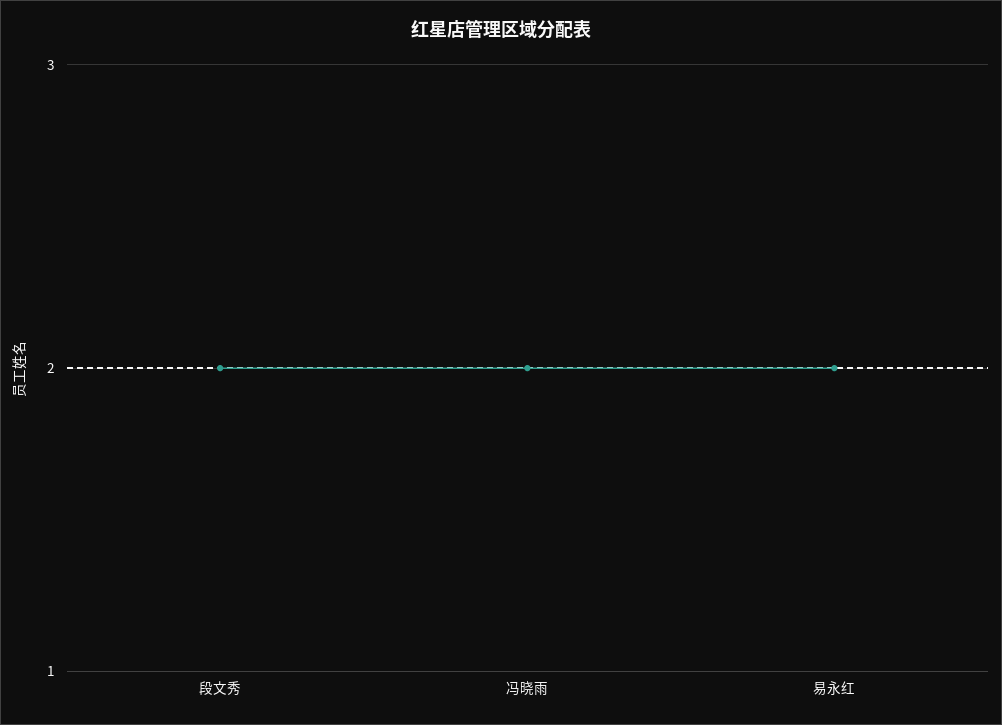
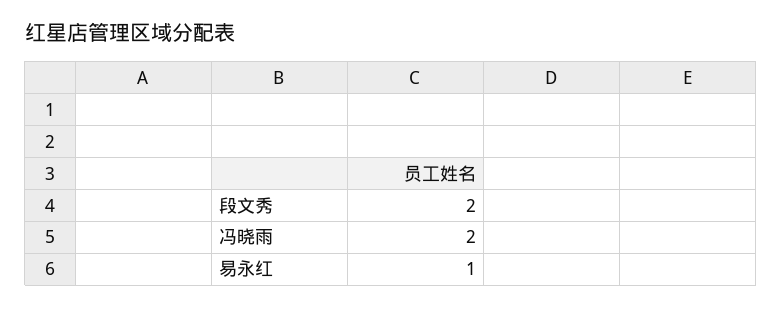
  {
    "段文秀": 2,
    "冯晓雨": 2,
-   "易永红": 2
+   "易永红": 1
  }

